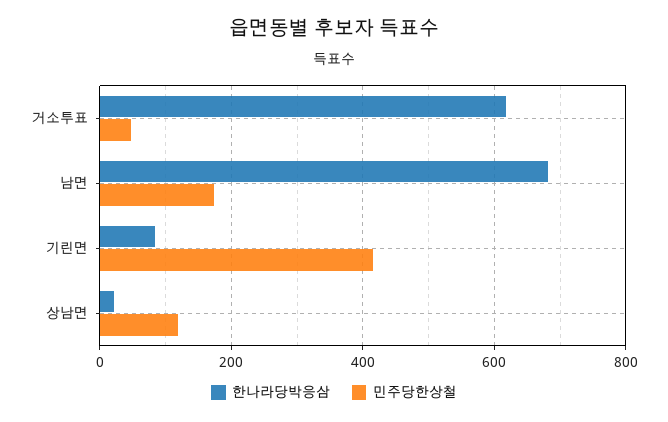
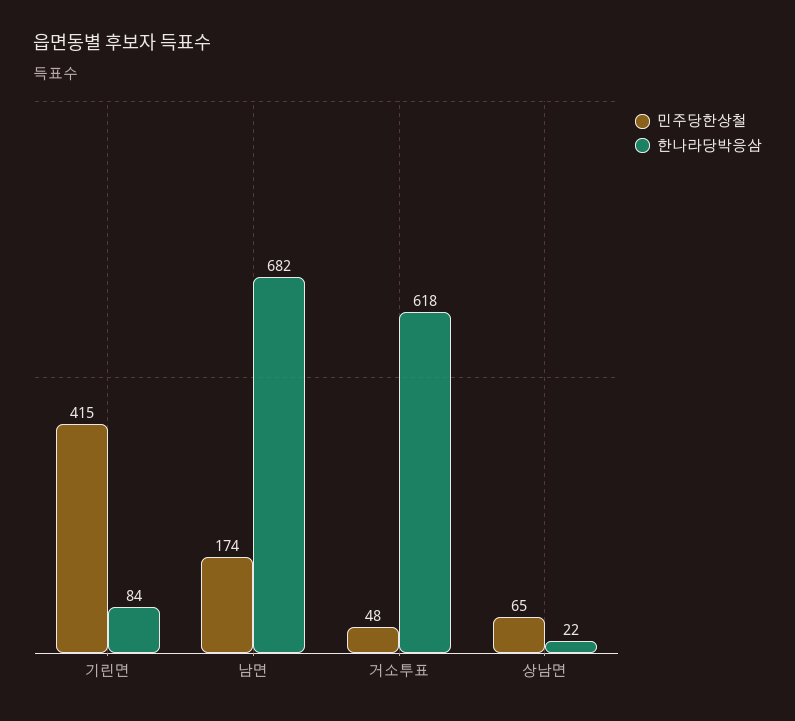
  {
    "한나라당박응삼": {
      "거소투표": 618,
      "남면": 682,
      "기린면": 84,
      "상남면": 22
    },
    "민주당한상철": {
      "거소투표": 48,
      "남면": 174,
      "기린면": 415,
-     "상남면": 120
+     "상남면": 65
    }
  }

